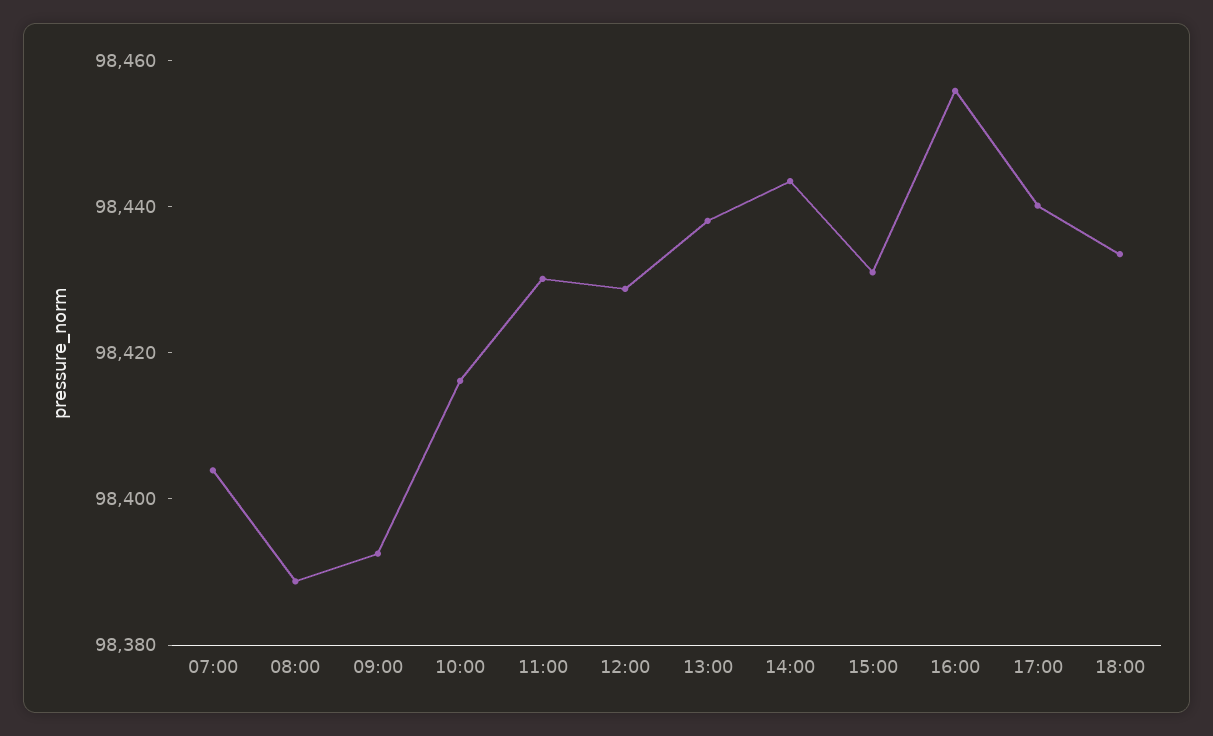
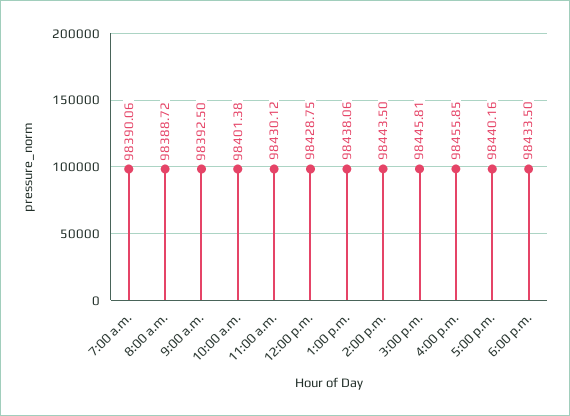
  {
-   "07:00": 98405,
+   "07:00": 98390.06,
    "08:00": 98388.72,
    "09:00": 98392.5,
-   "10:00": 98415,
+   "10:00": 98401.38,
    "11:00": 98430.12,
    "12:00": 98428.75,
    "13:00": 98438.06,
    "14:00": 98443.5,
-   "15:00": 98430,
+   "15:00": 98445.81,
    "16:00": 98455.85,
    "17:00": 98440.16,
    "18:00": 98433.5
  }

